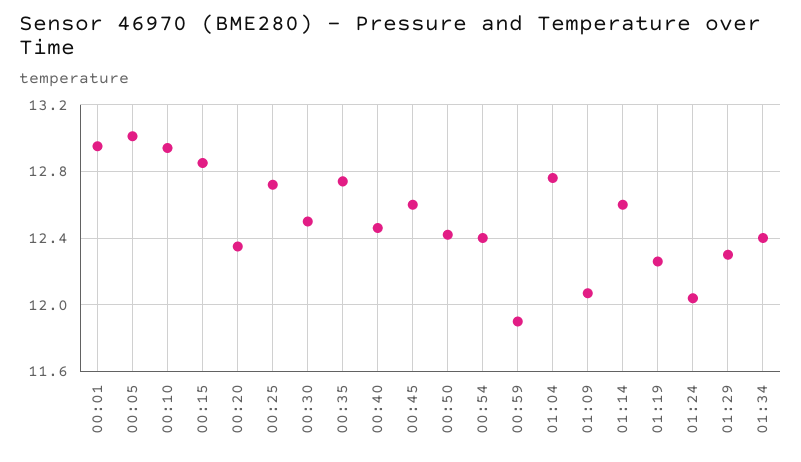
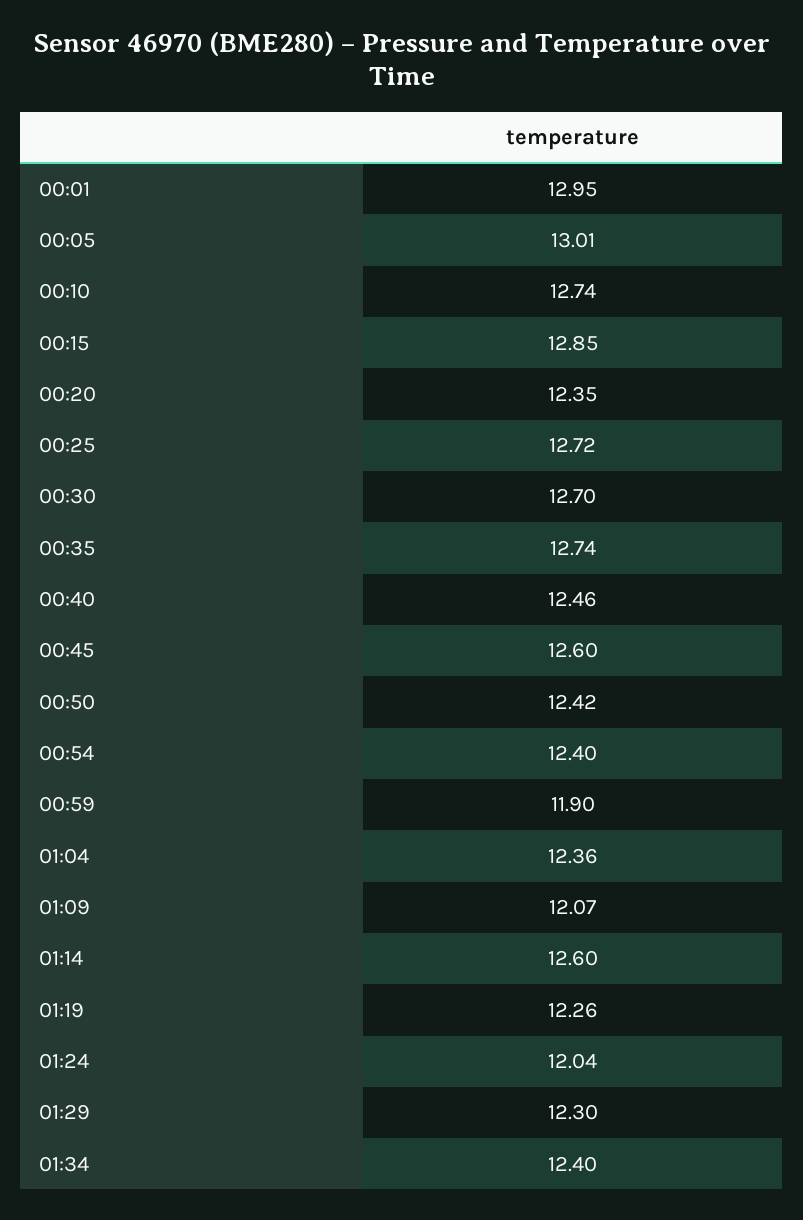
  {
    "00:01": 12.95,
    "00:05": 13.01,
-   "00:10": 12.95,
+   "00:10": 12.74,
    "00:15": 12.85,
    "00:20": 12.35,
    "00:25": 12.72,
-   "00:30": 12.5,
+   "00:30": 12.7,
    "00:35": 12.74,
    "00:40": 12.46,
    "00:45": 12.6,
    "00:50": 12.42,
    "00:54": 12.4,
    "00:59": 11.9,
-   "01:04": 12.75,
+   "01:04": 12.36,
    "01:09": 12.07,
    "01:14": 12.6,
    "01:19": 12.26,
    "01:24": 12.04,
    "01:29": 12.3,
    "01:34": 12.4
  }

